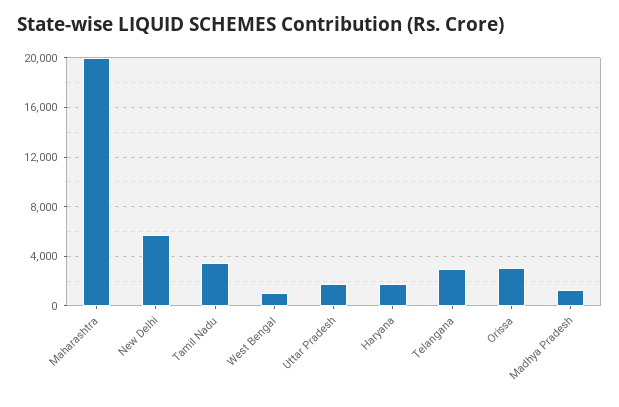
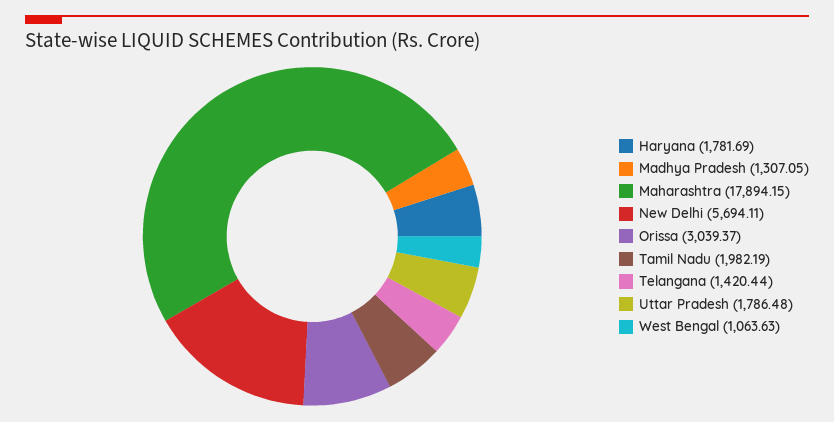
  {
-   "Maharashtra": 20000,
+   "Maharashtra": 17894.15,
    "New Delhi": 5694.11,
-   "Tamil Nadu": 3500,
+   "Tamil Nadu": 1982.19,
    "West Bengal": 1063.63,
    "Uttar Pradesh": 1786.48,
    "Haryana": 1781.69,
-   "Telangana": 3000,
+   "Telangana": 1420.44,
    "Orissa": 3039.37,
    "Madhya Pradesh": 1307.05
  }

